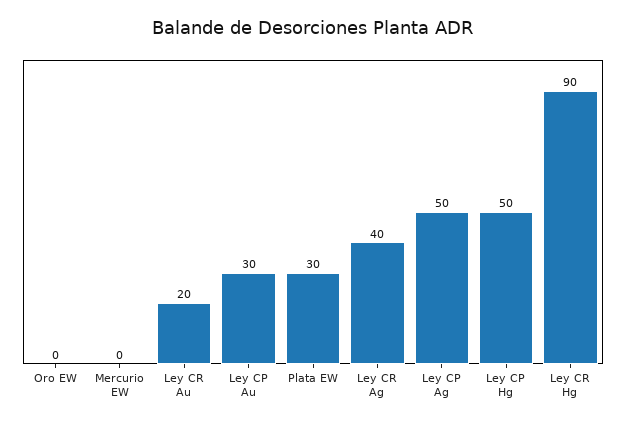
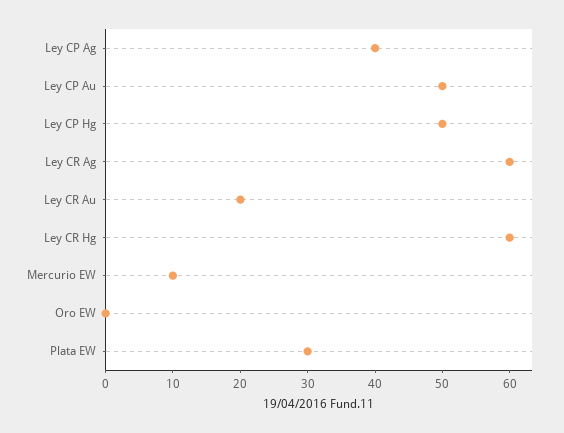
  {
    "Oro EW": 0,
-   "Mercurio EW": 0,
+   "Mercurio EW": 10,
    "Ley CR Au": 20,
-   "Ley CP Au": 30,
+   "Ley CP Au": 50,
    "Plata EW": 30,
-   "Ley CR Ag": 40,
+   "Ley CR Ag": 60,
-   "Ley CP Ag": 50,
+   "Ley CP Ag": 40,
    "Ley CP Hg": 50,
-   "Ley CR Hg": 90
+   "Ley CR Hg": 60
  }

